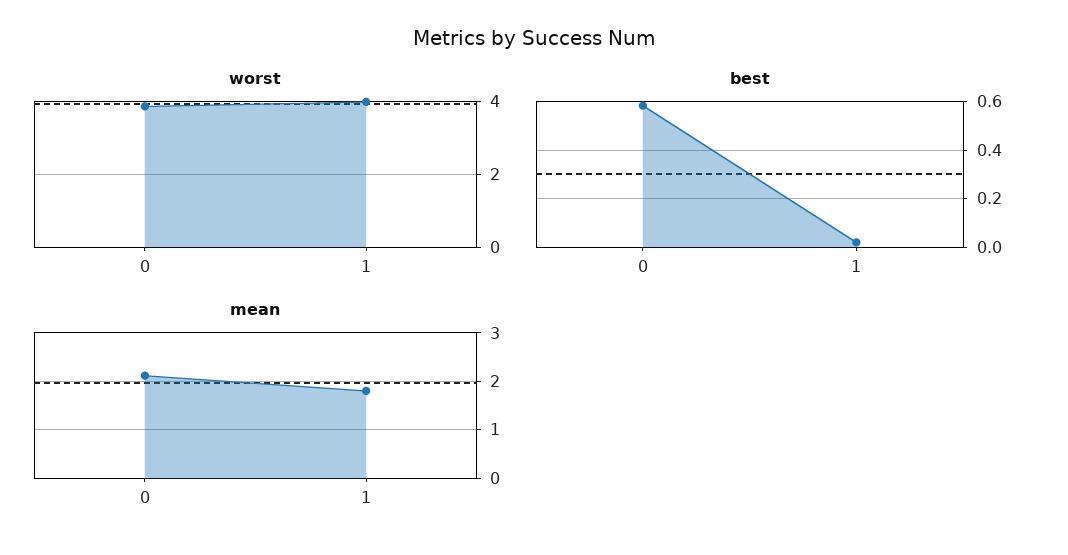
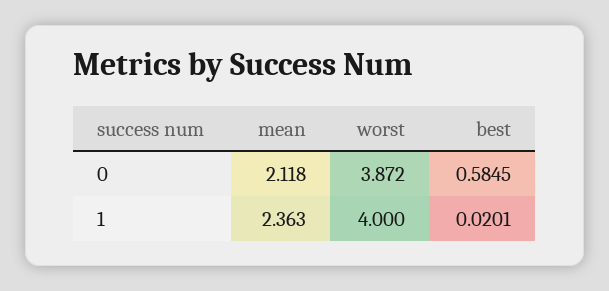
  {
    "worst": {
      "0": 3.872,
      "1": 4
    },
    "best": {
      "0": 0.5845,
      "1": 0.0201
    },
    "mean": {
      "0": 2.118,
-     "1": 1.8
+     "1": 2.363
    }
  }

